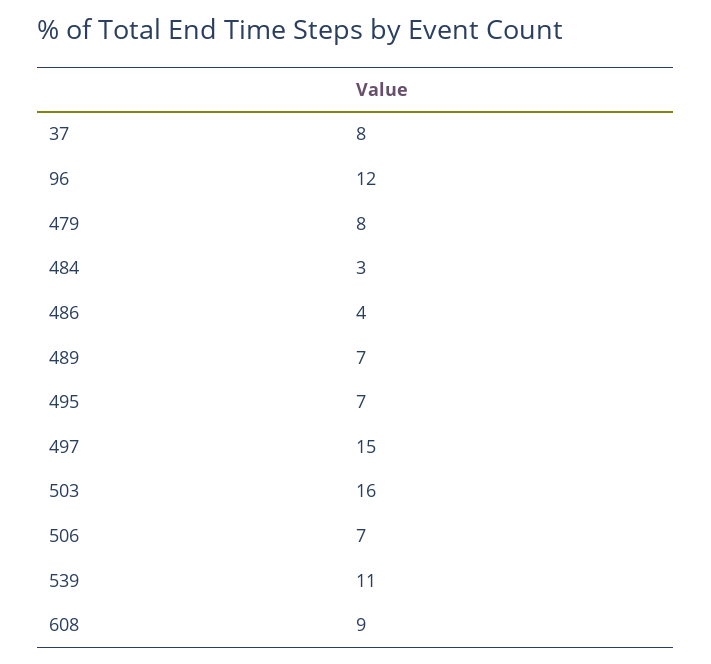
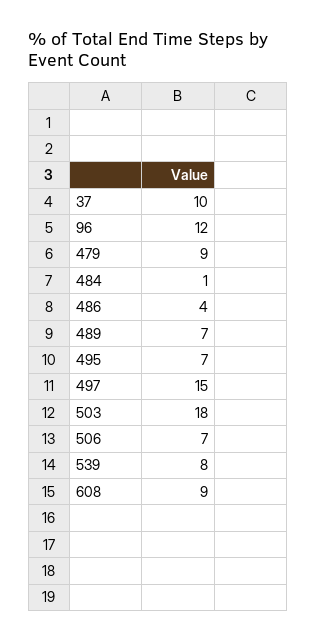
  {
-   "37": 8,
+   "37": 10,
    "96": 12,
-   "479": 8,
+   "479": 9,
-   "484": 3,
+   "484": 1,
    "486": 4,
    "489": 7,
    "495": 7,
    "497": 15,
-   "503": 16,
+   "503": 18,
    "506": 7,
-   "539": 11,
+   "539": 8,
    "608": 9
  }

